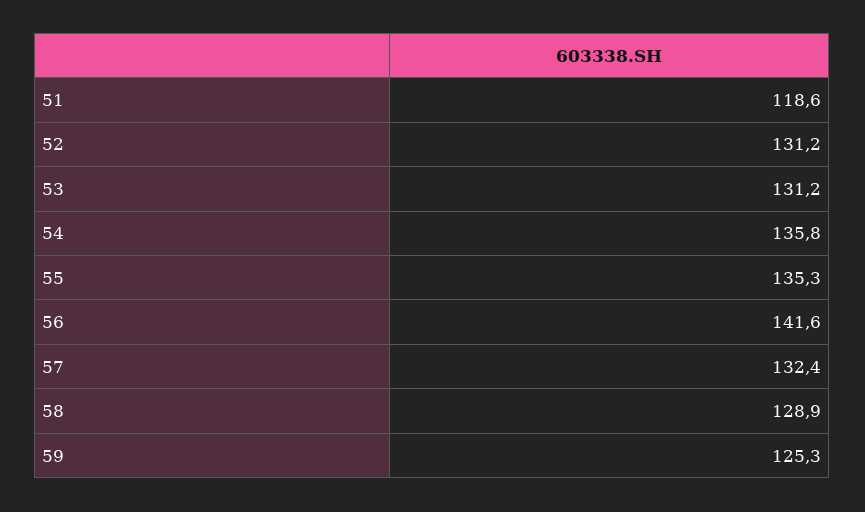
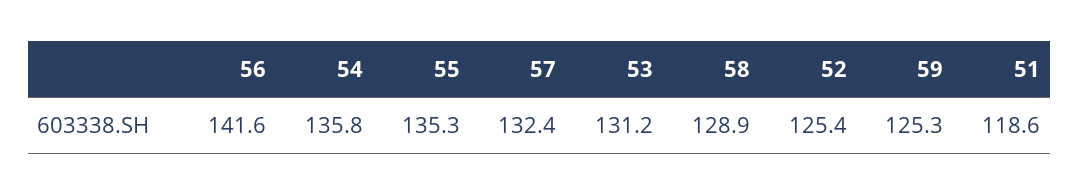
  {
    "51": 118.6,
-   "52": 131.2,
+   "52": 125.4,
    "53": 131.2,
    "54": 135.8,
    "55": 135.3,
    "56": 141.6,
    "57": 132.4,
    "58": 128.9,
    "59": 125.3
  }

